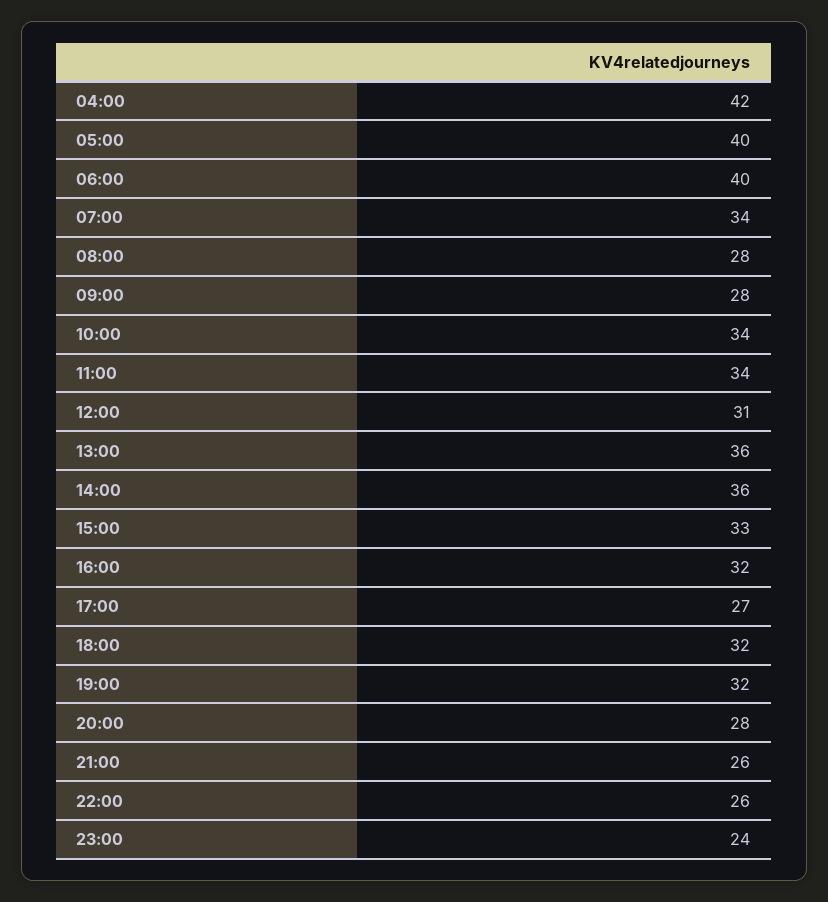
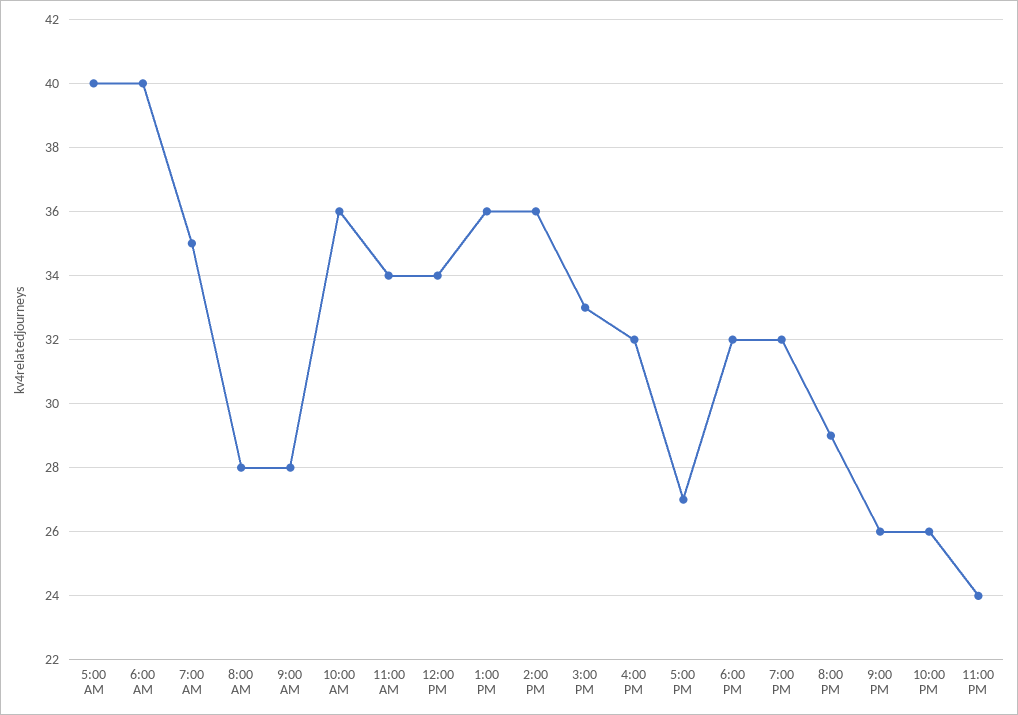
  {
-   "04:00": 42,
    "05:00": 40,
    "06:00": 40,
-   "07:00": 34,
+   "07:00": 35,
    "08:00": 28,
    "09:00": 28,
-   "10:00": 34,
+   "10:00": 36,
    "11:00": 34,
-   "12:00": 31,
+   "12:00": 34,
    "13:00": 36,
    "14:00": 36,
    "15:00": 33,
    "16:00": 32,
    "17:00": 27,
    "18:00": 32,
    "19:00": 32,
-   "20:00": 28,
+   "20:00": 29,
    "21:00": 26,
    "22:00": 26,
    "23:00": 24
  }

